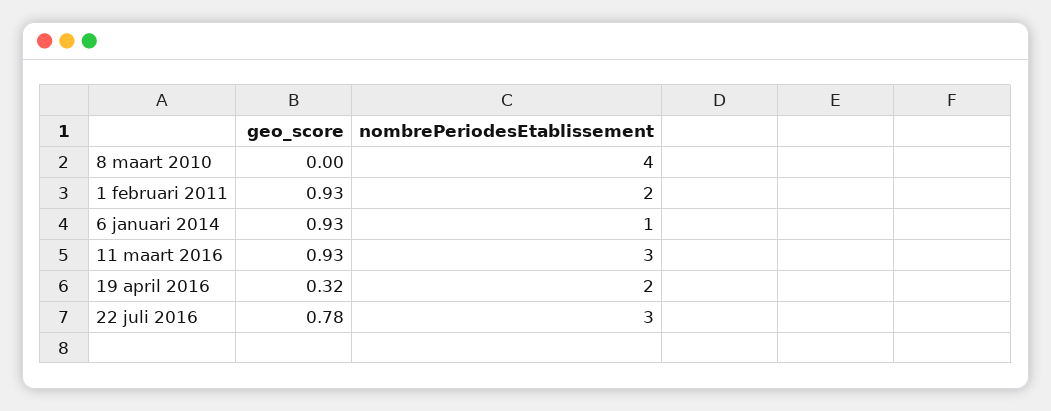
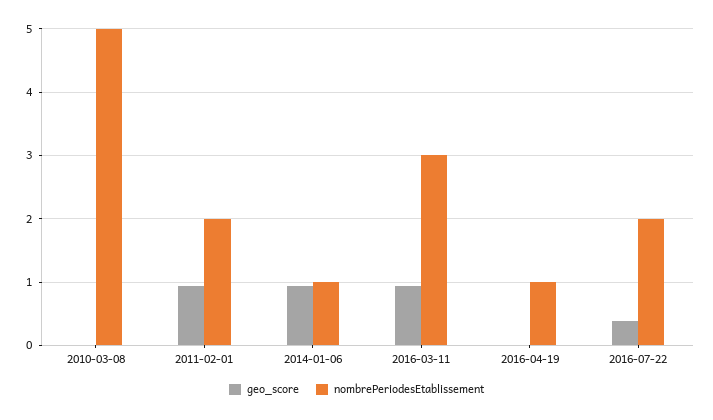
  {
    "geo_score": {
      "8 maart 2010": 0,
      "1 februari 2011": 0.93,
      "6 januari 2014": 0.93,
      "11 maart 2016": 0.93,
-     "19 april 2016": 0.32,
+     "19 april 2016": 0,
-     "22 juli 2016": 0.78
+     "22 juli 2016": 0.4
    },
    "nombrePeriodesEtablissement": {
-     "8 maart 2010": 4,
+     "8 maart 2010": 5,
      "1 februari 2011": 2,
      "6 januari 2014": 1,
      "11 maart 2016": 3,
-     "19 april 2016": 2,
+     "19 april 2016": 1,
-     "22 juli 2016": 3
+     "22 juli 2016": 2
    }
  }

